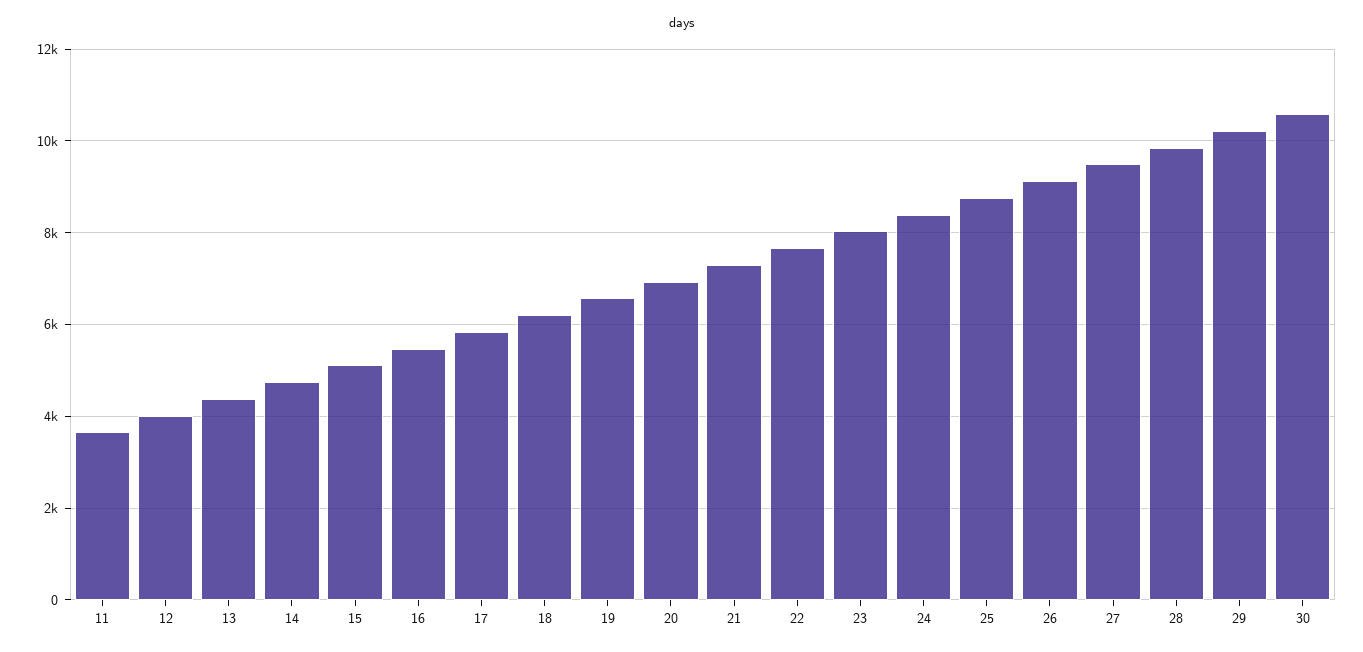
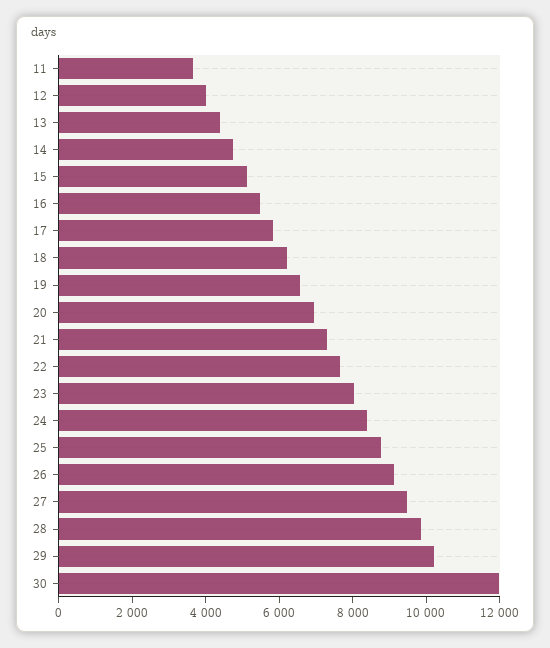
  {
    "11": 3600,
    "12": 4000,
    "13": 4400,
    "14": 4800,
    "15": 5200,
    "16": 5400,
    "17": 5800,
    "18": 6200,
    "19": 6600,
    "20": 7000,
    "21": 7400,
    "22": 7600,
    "23": 8000,
    "24": 8400,
    "25": 8800,
    "26": 9200,
    "27": 9400,
    "28": 9800,
    "29": 10200,
-   "30": 10600
+   "30": 12000
  }

